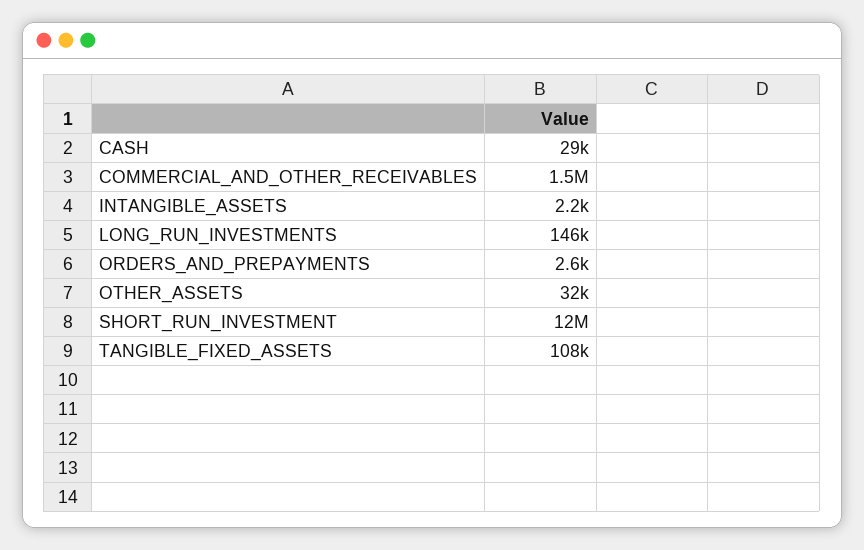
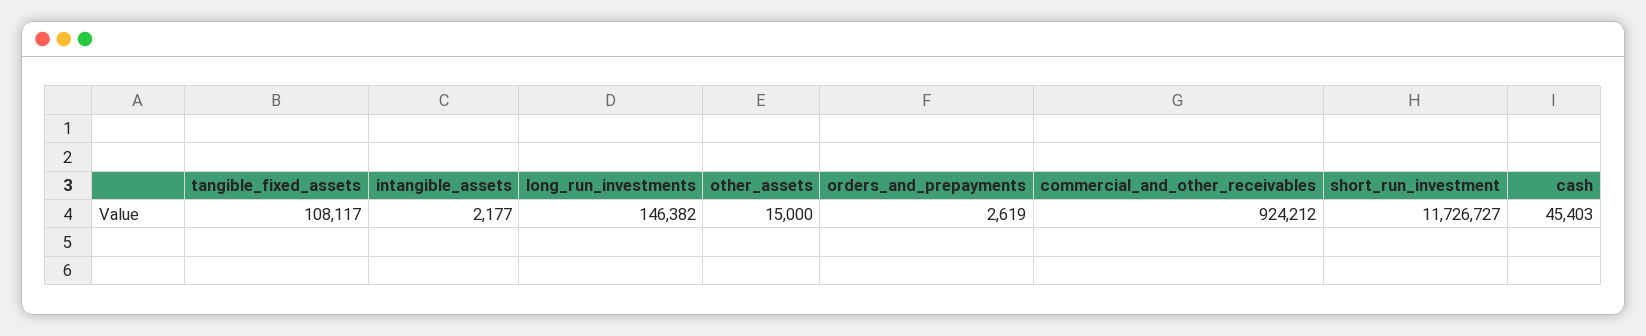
  {
-   "CASH": 29000,
+   "CASH": 45403,
-   "COMMERCIAL_AND_OTHER_RECEIVABLES": 1500000,
+   "COMMERCIAL_AND_OTHER_RECEIVABLES": 924212,
    "INTANGIBLE_ASSETS": 2177,
    "LONG_RUN_INVESTMENTS": 146382,
    "ORDERS_AND_PREPAYMENTS": 2619,
-   "OTHER_ASSETS": 32000,
+   "OTHER_ASSETS": 15000,
    "SHORT_RUN_INVESTMENT": 11726727,
    "TANGIBLE_FIXED_ASSETS": 108117
  }

